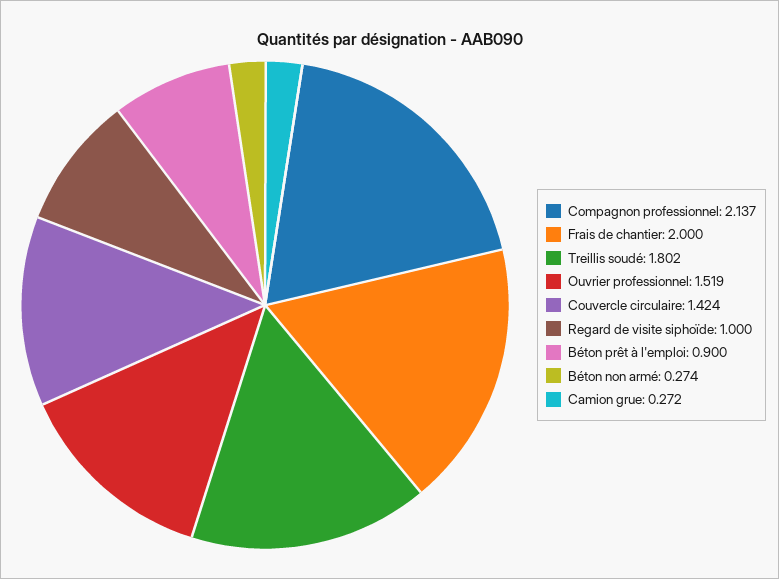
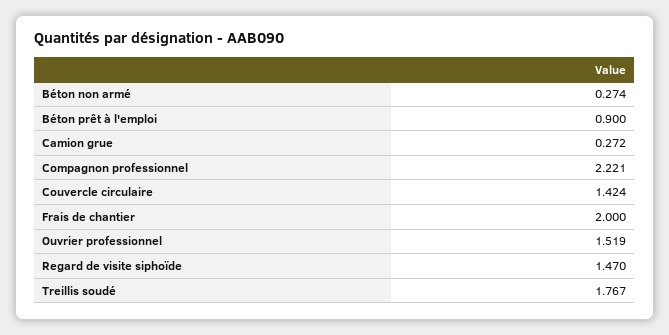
  {
-   "Compagnon professionnel": 2.137,
+   "Compagnon professionnel": 2.221,
    "Frais de chantier": 2,
-   "Treillis soudé": 1.802,
+   "Treillis soudé": 1.767,
    "Ouvrier professionnel": 1.519,
    "Couvercle circulaire": 1.424,
-   "Regard de visite siphoïde": 1,
+   "Regard de visite siphoïde": 1.47,
    "Béton prêt à l'emploi": 0.9,
    "Béton non armé": 0.274,
    "Camion grue": 0.272
  }

